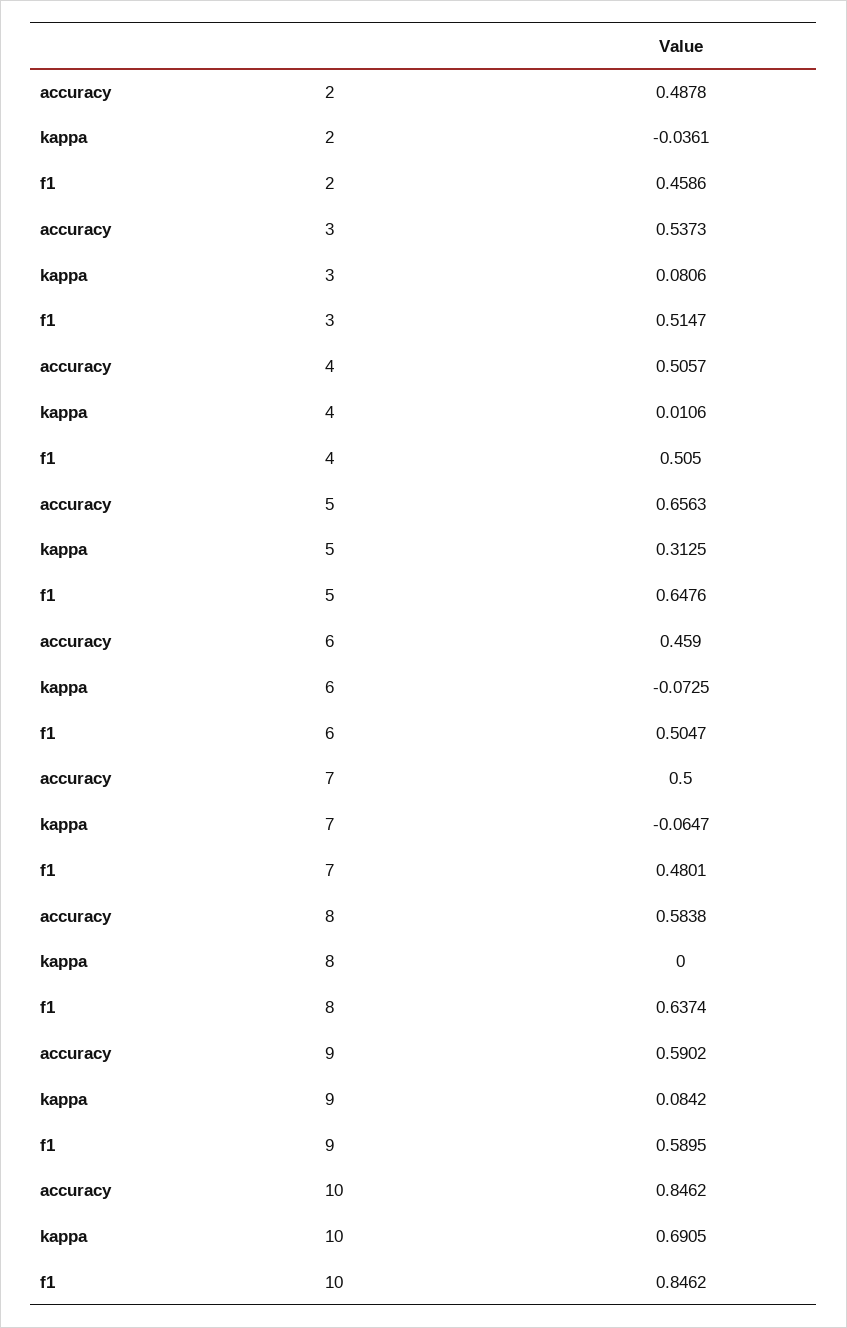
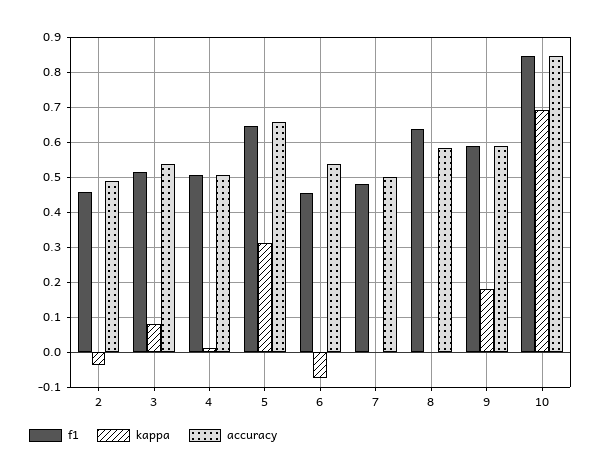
  {
    "accuracy": {
      "2": 0.4878,
      "3": 0.5373,
      "4": 0.5057,
      "5": 0.6563,
-     "6": 0.459,
+     "6": 0.54,
      "7": 0.5,
      "8": 0.5838,
      "9": 0.5902,
      "10": 0.8462
    },
    "kappa": {
      "2": -0.0361,
      "3": 0.0806,
      "4": 0.0106,
      "5": 0.3125,
      "6": -0.0725,
-     "7": -0.0647,
+     "7": 0,
      "8": 0,
-     "9": 0.0842,
+     "9": 0.18,
      "10": 0.6905
    },
    "f1": {
      "2": 0.4586,
      "3": 0.5147,
      "4": 0.505,
      "5": 0.6476,
-     "6": 0.5047,
+     "6": 0.46,
      "7": 0.4801,
      "8": 0.6374,
      "9": 0.5895,
      "10": 0.8462
    }
  }

